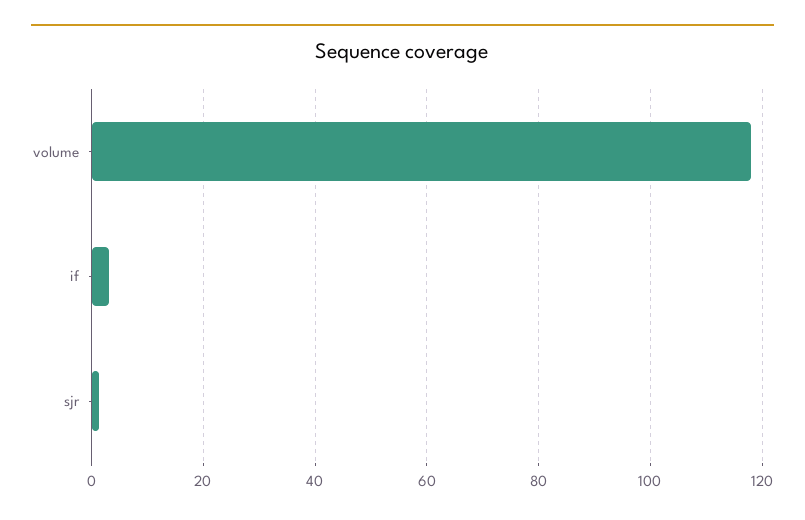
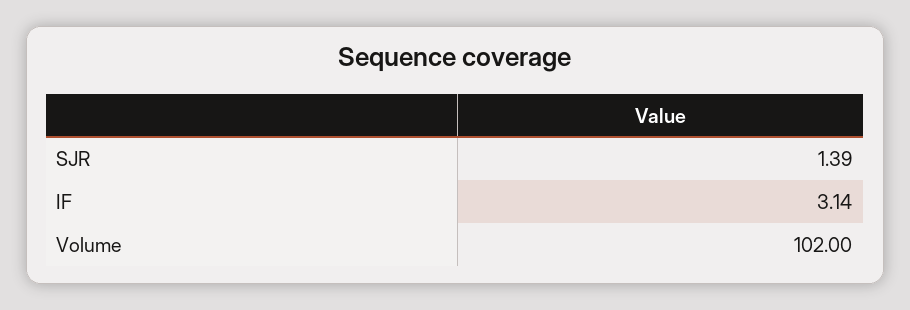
  {
-   "volume": 118,
+   "volume": 102,
    "if": 3.14,
    "sjr": 1.39
  }

